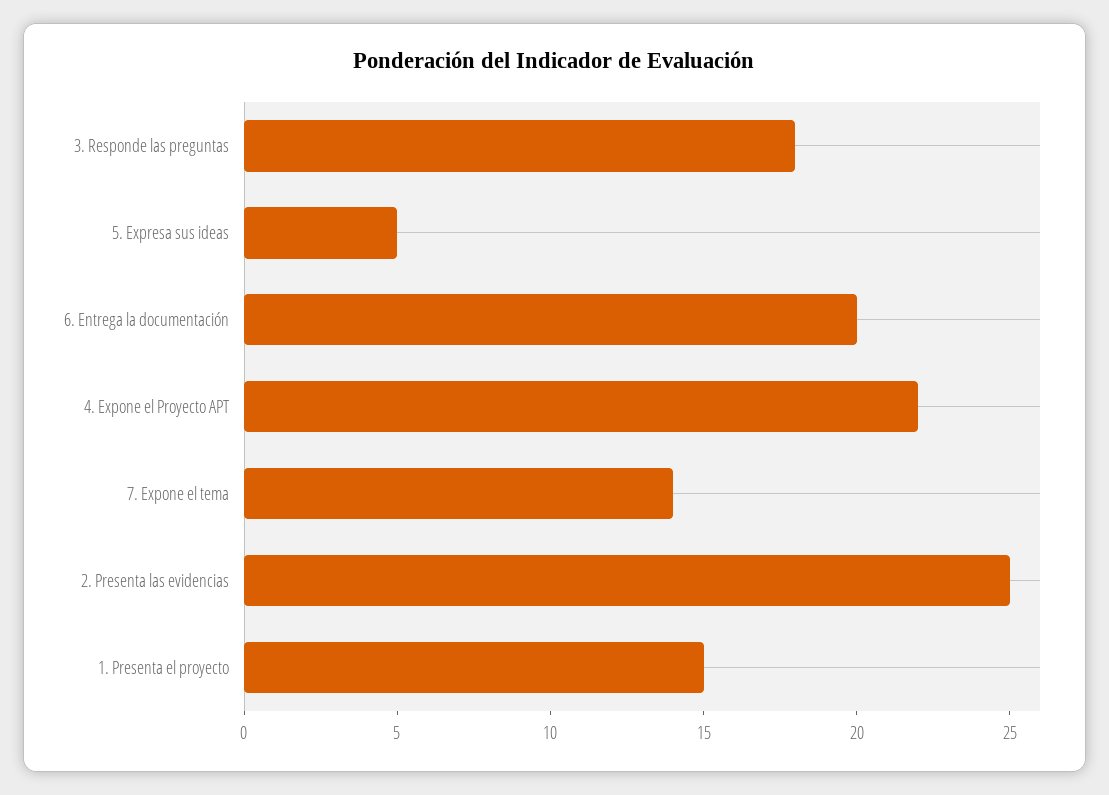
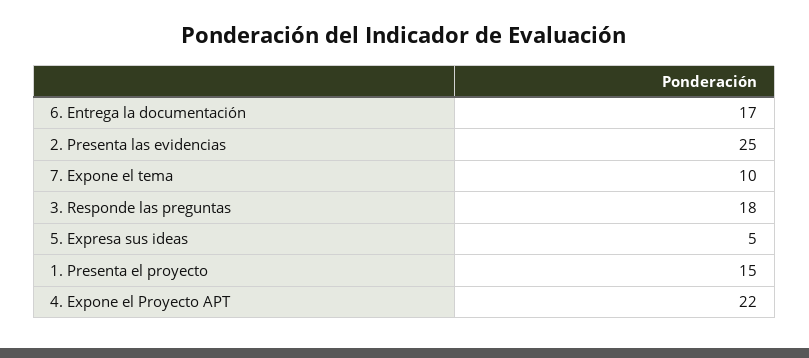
  {
    "3. Responde las preguntas": 18,
    "5. Expresa sus ideas": 5,
-   "6. Entrega la documentación": 20,
+   "6. Entrega la documentación": 17,
    "4. Expone el Proyecto APT": 22,
-   "7. Expone el tema": 14,
+   "7. Expone el tema": 10,
    "2. Presenta las evidencias": 25,
    "1. Presenta el proyecto": 15
  }

